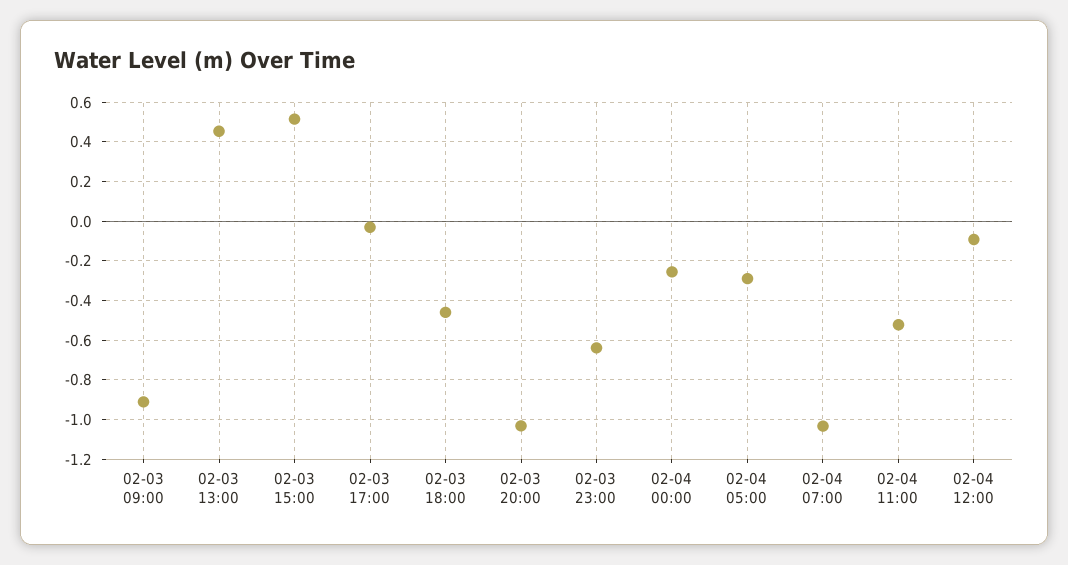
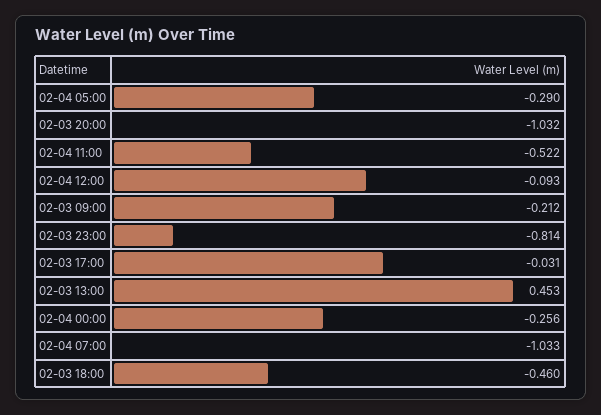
  {
-   "02-03 09:00": -0.9,
+   "02-03 09:00": -0.212,
    "02-03 13:00": 0.453,
-   "02-03 15:00": 0.5,
    "02-03 17:00": -0.031,
    "02-03 18:00": -0.46,
    "02-03 20:00": -1.032,
-   "02-03 23:00": -0.65,
+   "02-03 23:00": -0.814,
    "02-04 00:00": -0.256,
    "02-04 05:00": -0.29,
    "02-04 07:00": -1.033,
    "02-04 11:00": -0.522,
    "02-04 12:00": -0.093
  }

